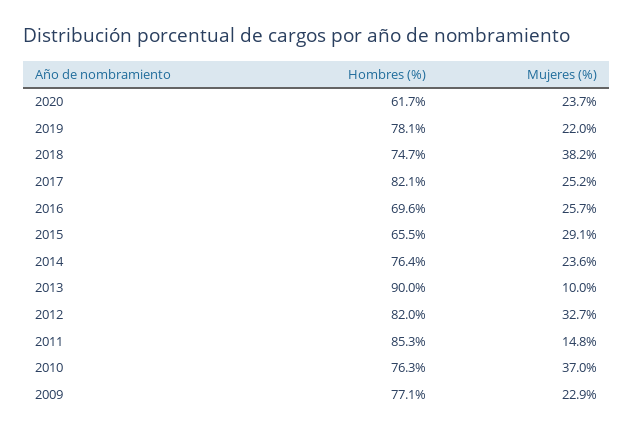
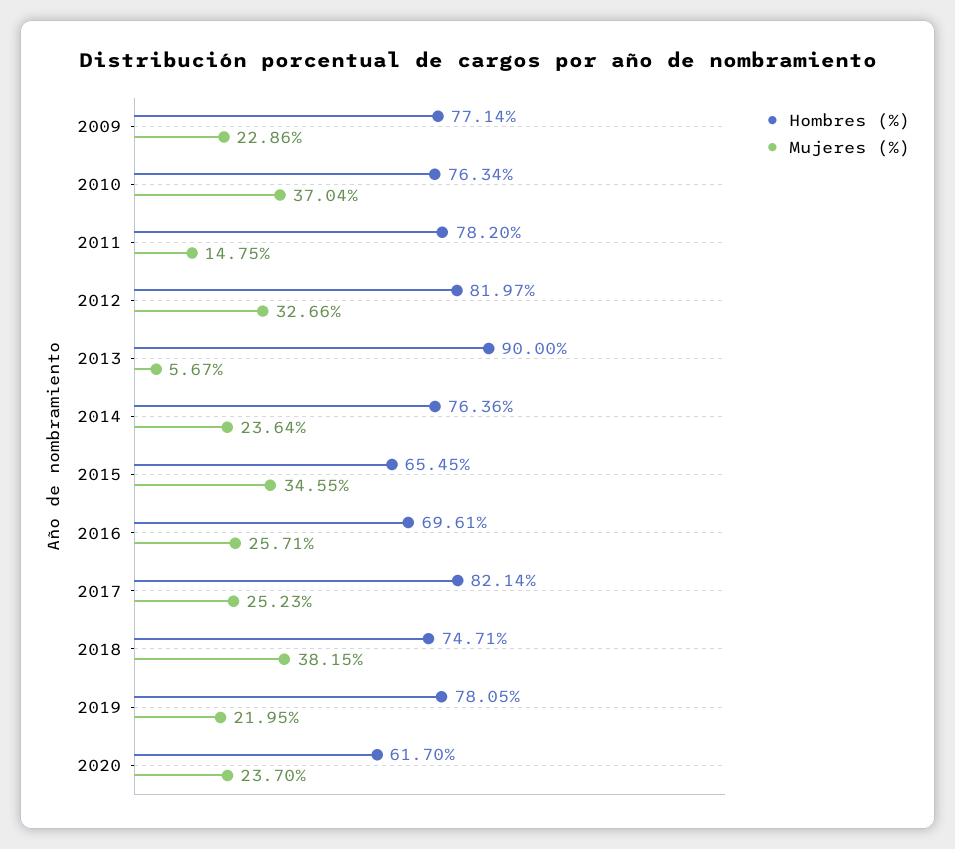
  {
    "Hombres (%)": {
      "2020": 61.7,
      "2019": 78.05,
      "2018": 74.71,
      "2017": 82.14,
      "2016": 69.61,
      "2015": 65.45,
      "2014": 76.36,
      "2013": 90,
      "2012": 81.97,
-     "2011": 85.3,
+     "2011": 78.2,
      "2010": 76.34,
      "2009": 77.14
    },
    "Mujeres (%)": {
      "2020": 23.7,
      "2019": 21.95,
      "2018": 38.15,
      "2017": 25.23,
      "2016": 25.71,
-     "2015": 29.1,
+     "2015": 34.55,
      "2014": 23.64,
-     "2013": 10,
+     "2013": 5.67,
      "2012": 32.66,
      "2011": 14.75,
      "2010": 37.04,
      "2009": 22.86
    }
  }

